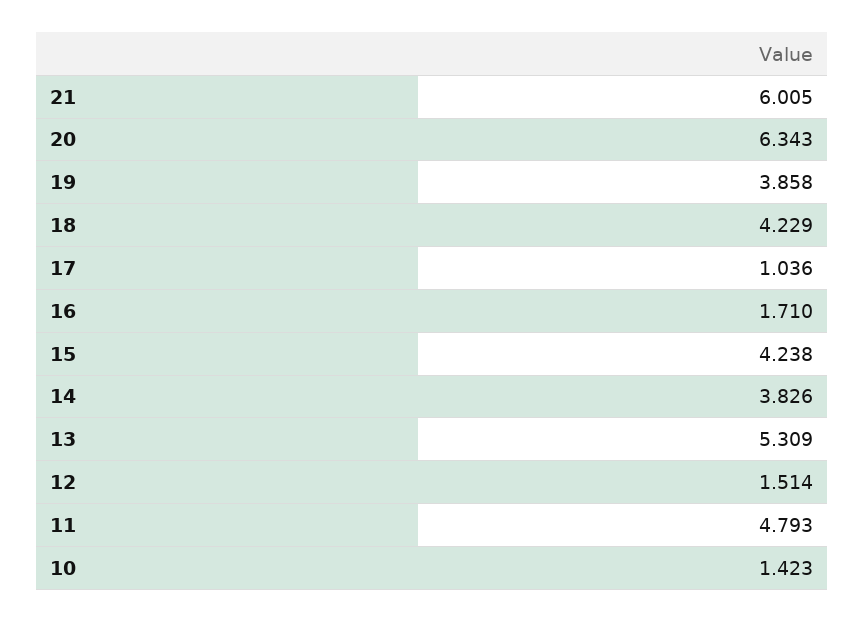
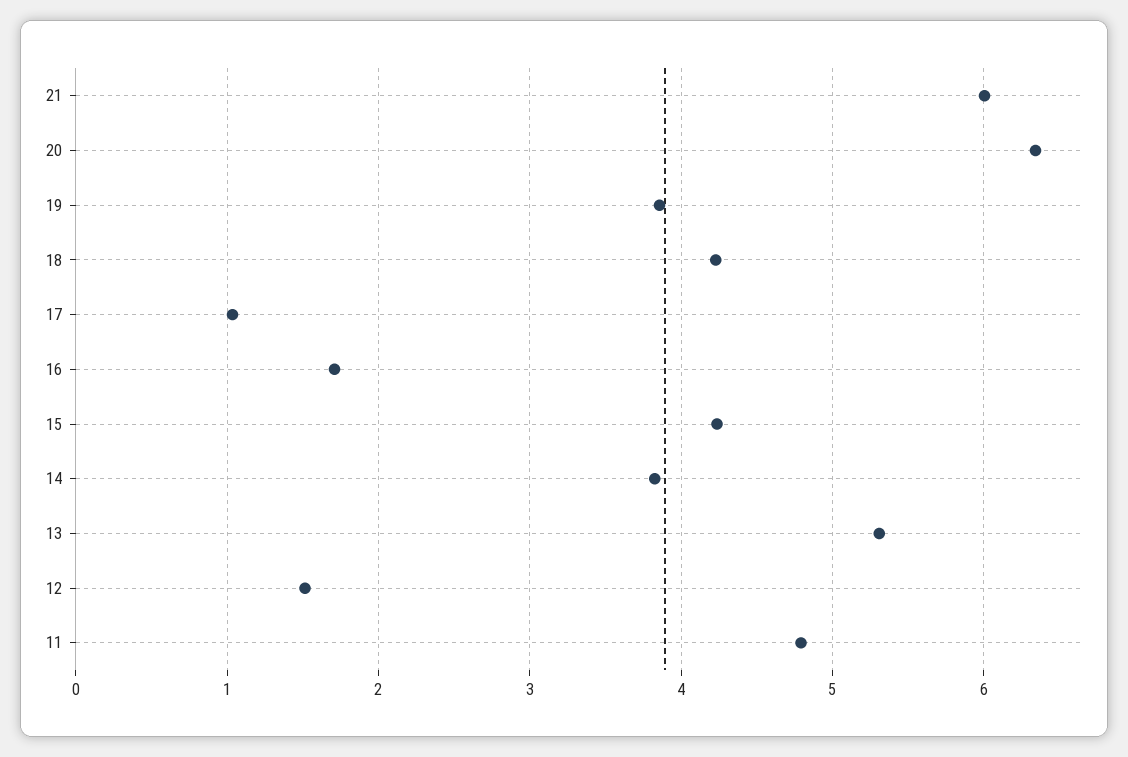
  {
    "21": 6.005,
    "20": 6.343,
    "19": 3.858,
    "18": 4.229,
    "17": 1.036,
    "16": 1.71,
    "15": 4.238,
    "14": 3.826,
    "13": 5.309,
    "12": 1.514,
-   "11": 4.793,
+   "11": 4.793
-   "10": 1.423
  }

